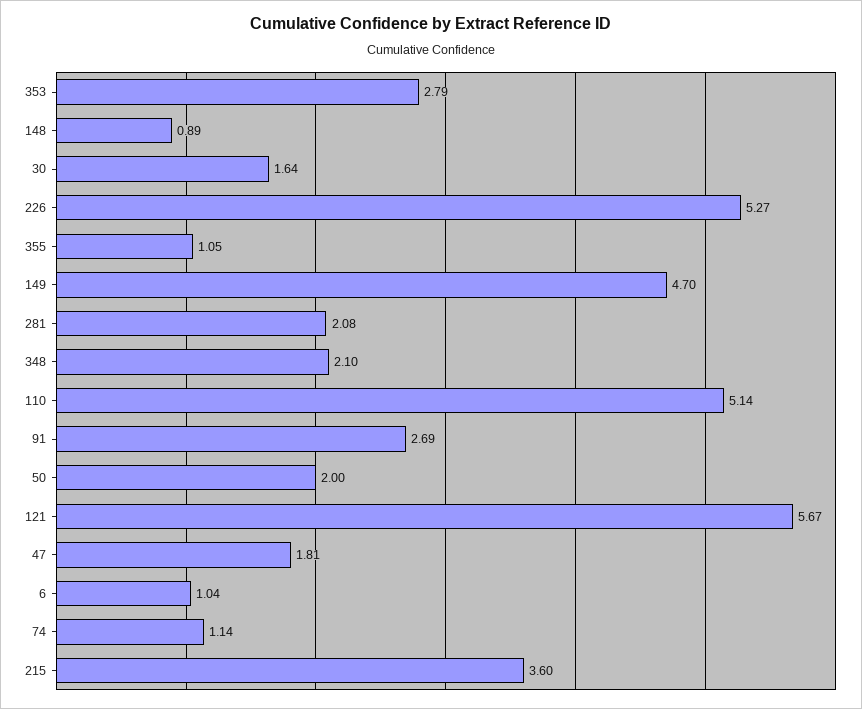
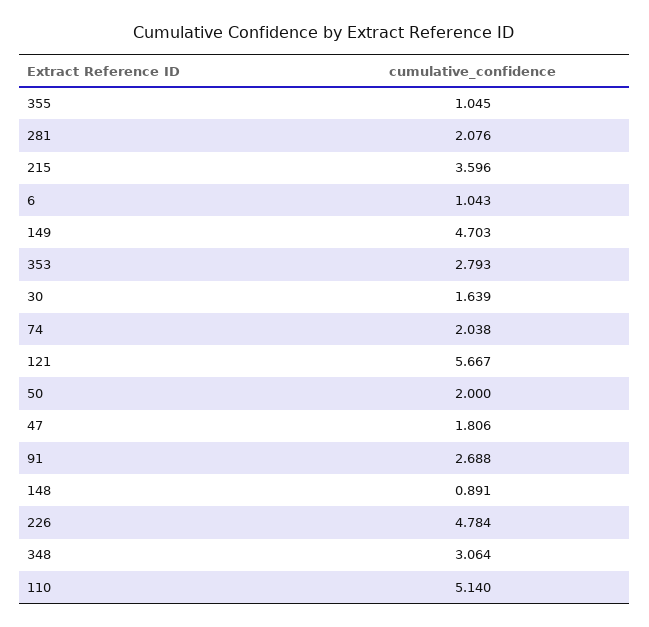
  {
    "353": 2.793,
    "148": 0.891,
    "30": 1.639,
-   "226": 5.27,
+   "226": 4.784,
    "355": 1.045,
    "149": 4.703,
    "281": 2.076,
-   "348": 2.1,
+   "348": 3.064,
    "110": 5.14,
    "91": 2.688,
    "50": 2,
    "121": 5.667,
    "47": 1.806,
    "6": 1.043,
-   "74": 1.14,
+   "74": 2.038,
    "215": 3.596
  }

